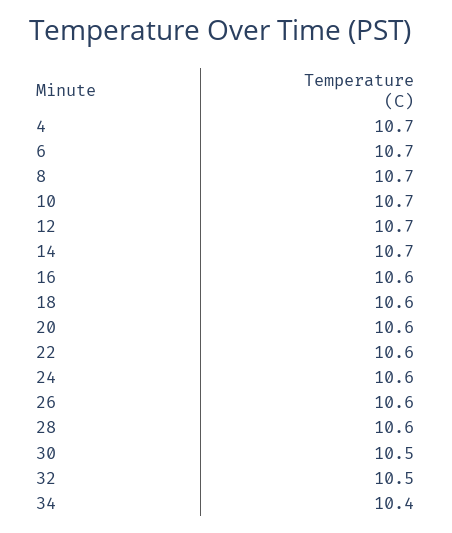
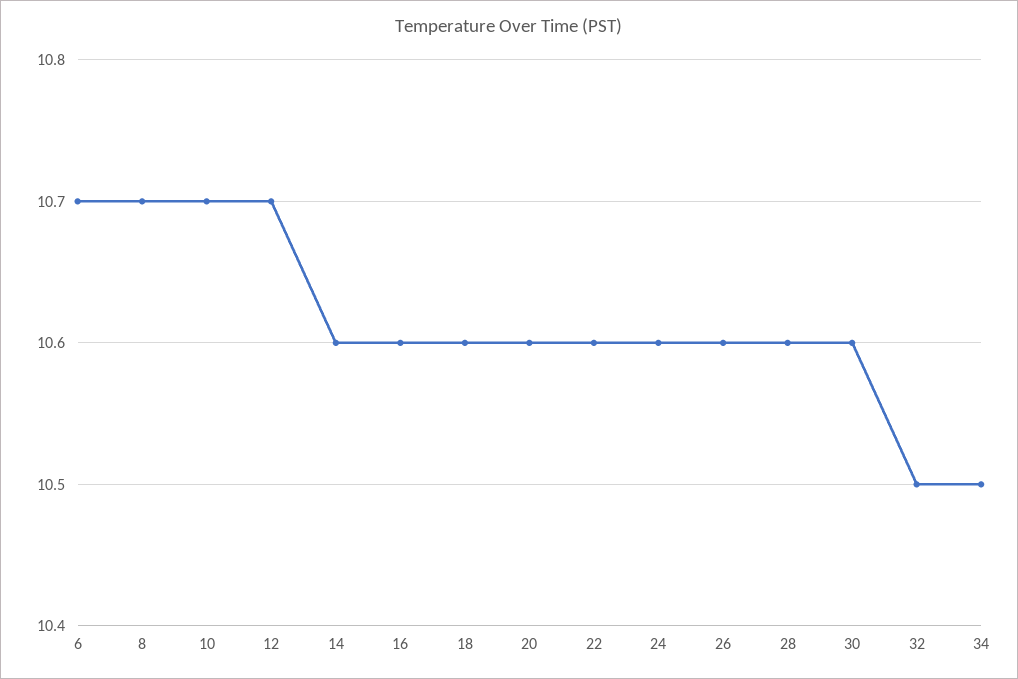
  {
-   "4": 10.7,
    "6": 10.7,
    "8": 10.7,
    "10": 10.7,
    "12": 10.7,
-   "14": 10.7,
+   "14": 10.6,
    "16": 10.6,
    "18": 10.6,
    "20": 10.6,
    "22": 10.6,
    "24": 10.6,
    "26": 10.6,
    "28": 10.6,
-   "30": 10.5,
+   "30": 10.6,
    "32": 10.5,
-   "34": 10.4
+   "34": 10.5
  }

